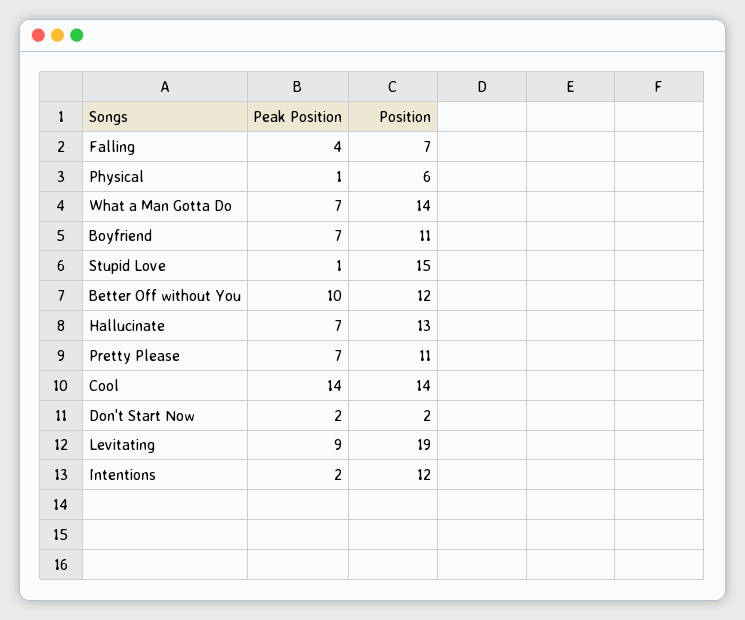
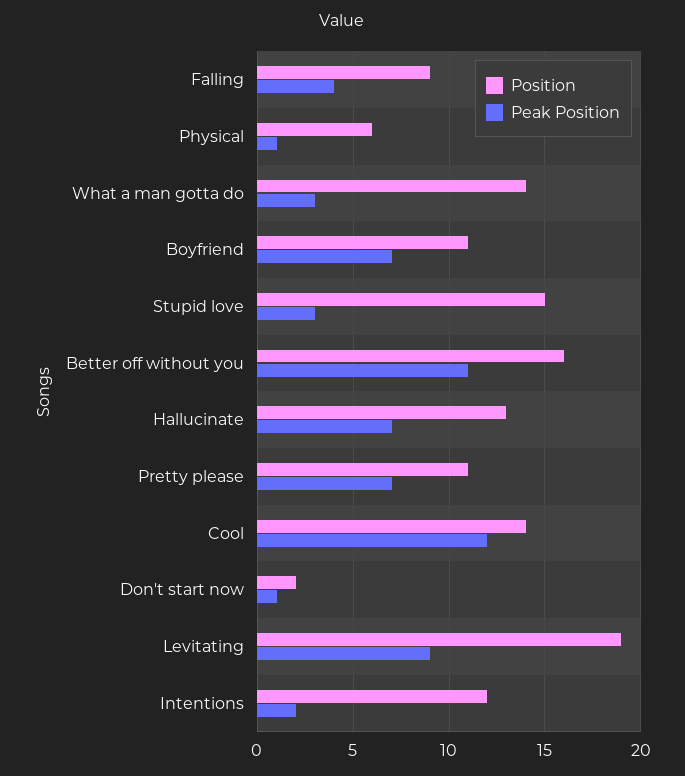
  {
    "Peak Position": {
      "Falling": 4,
      "Physical": 1,
-     "What a Man Gotta Do": 7,
+     "What a Man Gotta Do": 3,
      "Boyfriend": 7,
-     "Stupid Love": 1,
+     "Stupid Love": 3,
-     "Better Off without You": 10,
+     "Better Off without You": 11,
      "Hallucinate": 7,
      "Pretty Please": 7,
-     "Cool": 14,
+     "Cool": 12,
-     "Don't Start Now": 2,
+     "Don't Start Now": 1,
      "Levitating": 9,
      "Intentions": 2
    },
    "Position": {
-     "Falling": 7,
+     "Falling": 9,
      "Physical": 6,
      "What a Man Gotta Do": 14,
      "Boyfriend": 11,
      "Stupid Love": 15,
-     "Better Off without You": 12,
+     "Better Off without You": 16,
      "Hallucinate": 13,
      "Pretty Please": 11,
      "Cool": 14,
      "Don't Start Now": 2,
      "Levitating": 19,
      "Intentions": 12
    }
  }

